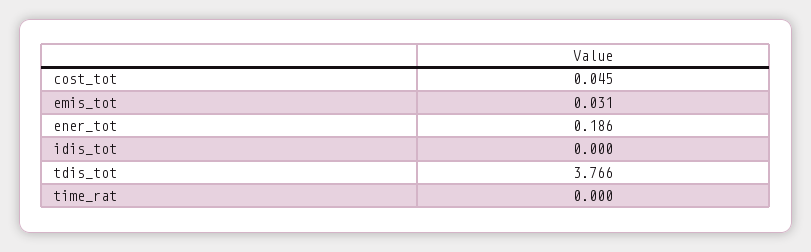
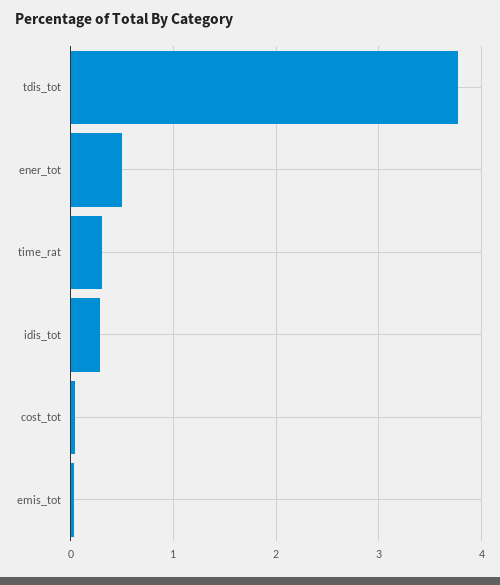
  {
    "cost_tot": 0.045,
    "emis_tot": 0.031,
-   "ener_tot": 0.186,
+   "ener_tot": 0.5,
-   "idis_tot": 0,
+   "idis_tot": 0.3,
    "tdis_tot": 3.766,
-   "time_rat": 0
+   "time_rat": 0.3
  }

